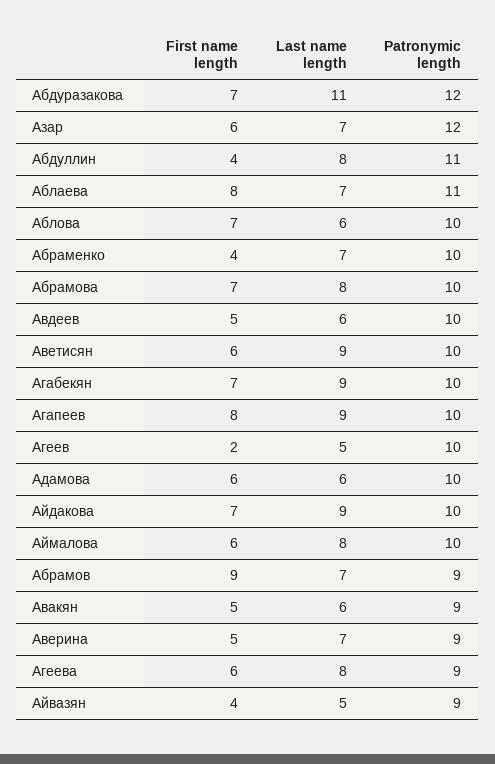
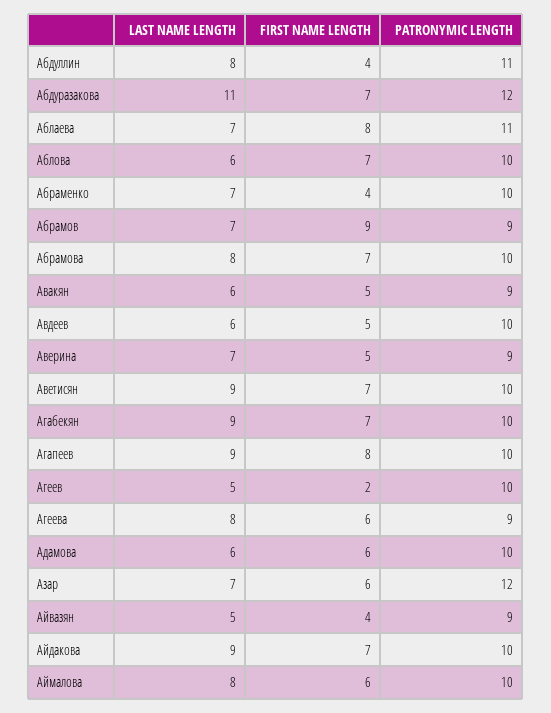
  {
    "First name length": {
      "Абдуразакова": 7,
      "Азар": 6,
      "Абдуллин": 4,
      "Аблаева": 8,
      "Аблова": 7,
      "Абраменко": 4,
      "Абрамова": 7,
      "Авдеев": 5,
-     "Аветисян": 6,
+     "Аветисян": 7,
      "Агабекян": 7,
      "Агапеев": 8,
      "Агеев": 2,
      "Адамова": 6,
      "Айдакова": 7,
      "Аймалова": 6,
      "Абрамов": 9,
      "Авакян": 5,
      "Аверина": 5,
      "Агеева": 6,
      "Айвазян": 4
    },
    "Last name length": {
      "Абдуразакова": 11,
      "Азар": 7,
      "Абдуллин": 8,
      "Аблаева": 7,
      "Аблова": 6,
      "Абраменко": 7,
      "Абрамова": 8,
      "Авдеев": 6,
      "Аветисян": 9,
      "Агабекян": 9,
      "Агапеев": 9,
      "Агеев": 5,
      "Адамова": 6,
      "Айдакова": 9,
      "Аймалова": 8,
      "Абрамов": 7,
      "Авакян": 6,
      "Аверина": 7,
      "Агеева": 8,
      "Айвазян": 5
    },
    "Patronymic length": {
      "Абдуразакова": 12,
      "Азар": 12,
      "Абдуллин": 11,
      "Аблаева": 11,
      "Аблова": 10,
      "Абраменко": 10,
      "Абрамова": 10,
      "Авдеев": 10,
      "Аветисян": 10,
      "Агабекян": 10,
      "Агапеев": 10,
      "Агеев": 10,
      "Адамова": 10,
      "Айдакова": 10,
      "Аймалова": 10,
      "Абрамов": 9,
      "Авакян": 9,
      "Аверина": 9,
      "Агеева": 9,
      "Айвазян": 9
    }
  }

